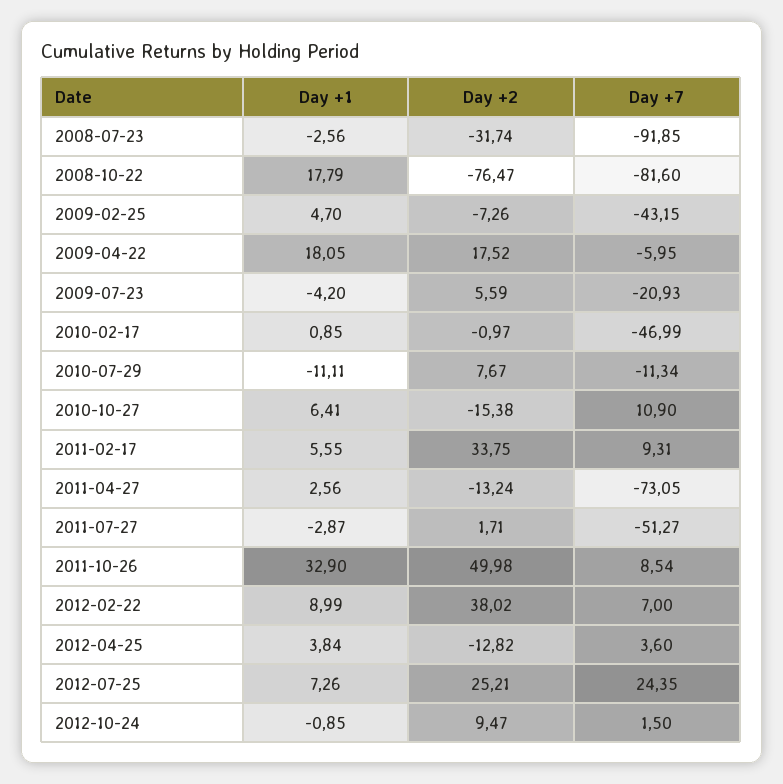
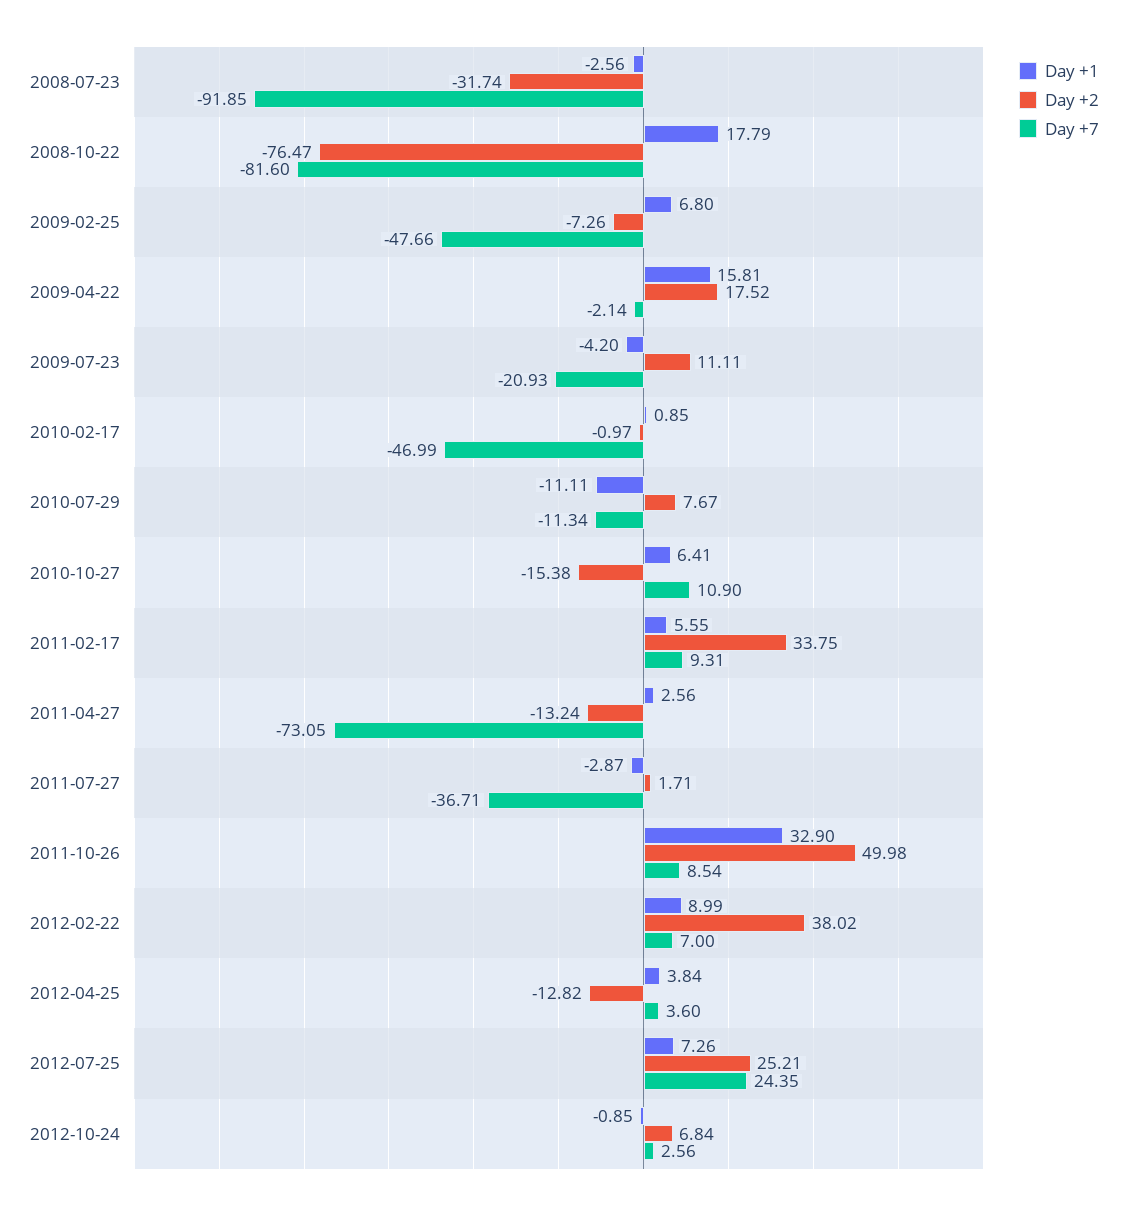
  {
    "Day +1": {
      "2008-07-23": -2.56,
      "2008-10-22": 17.79,
-     "2009-02-25": 4.7,
+     "2009-02-25": 6.8,
-     "2009-04-22": 18.05,
+     "2009-04-22": 15.81,
      "2009-07-23": -4.2,
      "2010-02-17": 0.85,
      "2010-07-29": -11.11,
      "2010-10-27": 6.41,
      "2011-02-17": 5.55,
      "2011-04-27": 2.56,
      "2011-07-27": -2.87,
      "2011-10-26": 32.9,
      "2012-02-22": 8.99,
      "2012-04-25": 3.84,
      "2012-07-25": 7.26,
      "2012-10-24": -0.85
    },
    "Day +2": {
      "2008-07-23": -31.74,
      "2008-10-22": -76.47,
      "2009-02-25": -7.26,
      "2009-04-22": 17.52,
-     "2009-07-23": 5.59,
+     "2009-07-23": 11.11,
      "2010-02-17": -0.97,
      "2010-07-29": 7.67,
      "2010-10-27": -15.38,
      "2011-02-17": 33.75,
      "2011-04-27": -13.24,
      "2011-07-27": 1.71,
      "2011-10-26": 49.98,
      "2012-02-22": 38.02,
      "2012-04-25": -12.82,
      "2012-07-25": 25.21,
-     "2012-10-24": 9.47
+     "2012-10-24": 6.84
    },
    "Day +7": {
      "2008-07-23": -91.85,
      "2008-10-22": -81.6,
-     "2009-02-25": -43.15,
+     "2009-02-25": -47.66,
-     "2009-04-22": -5.95,
+     "2009-04-22": -2.14,
      "2009-07-23": -20.93,
      "2010-02-17": -46.99,
      "2010-07-29": -11.34,
      "2010-10-27": 10.9,
      "2011-02-17": 9.31,
      "2011-04-27": -73.05,
-     "2011-07-27": -51.27,
+     "2011-07-27": -36.71,
      "2011-10-26": 8.54,
      "2012-02-22": 7,
      "2012-04-25": 3.6,
      "2012-07-25": 24.35,
-     "2012-10-24": 1.5
+     "2012-10-24": 2.56
    }
  }

